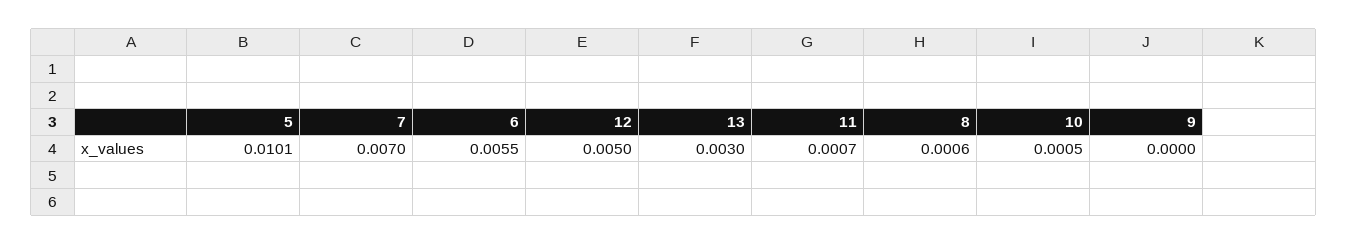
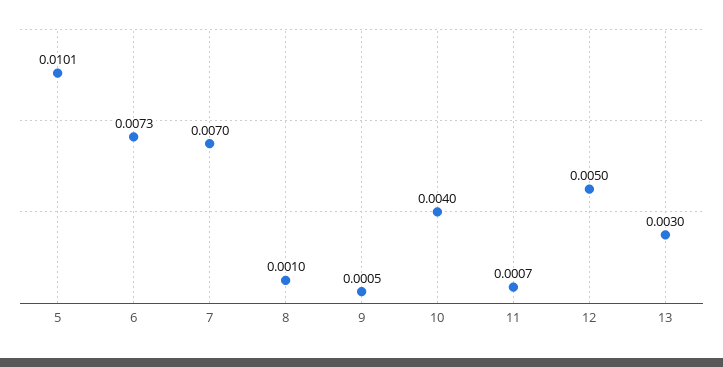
  {
    "5": 0.0101,
    "7": 0.007,
-   "6": 0.0055,
+   "6": 0.0073,
    "12": 0.005,
    "13": 0.003,
    "11": 0.0007,
-   "8": 0.0006,
+   "8": 0.001,
-   "10": 0.0005,
+   "10": 0.004,
-   "9": 0
+   "9": 0.0005
  }

